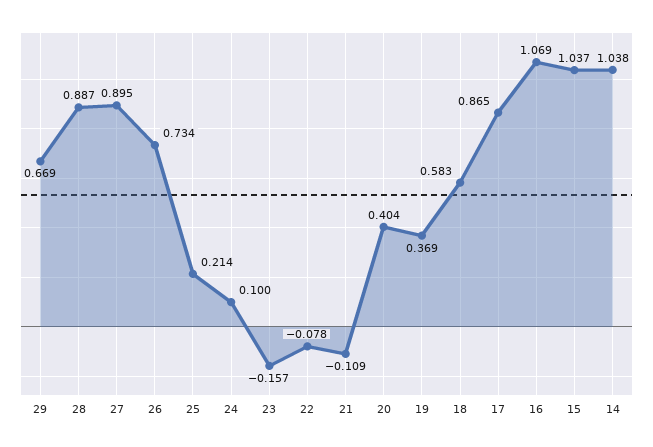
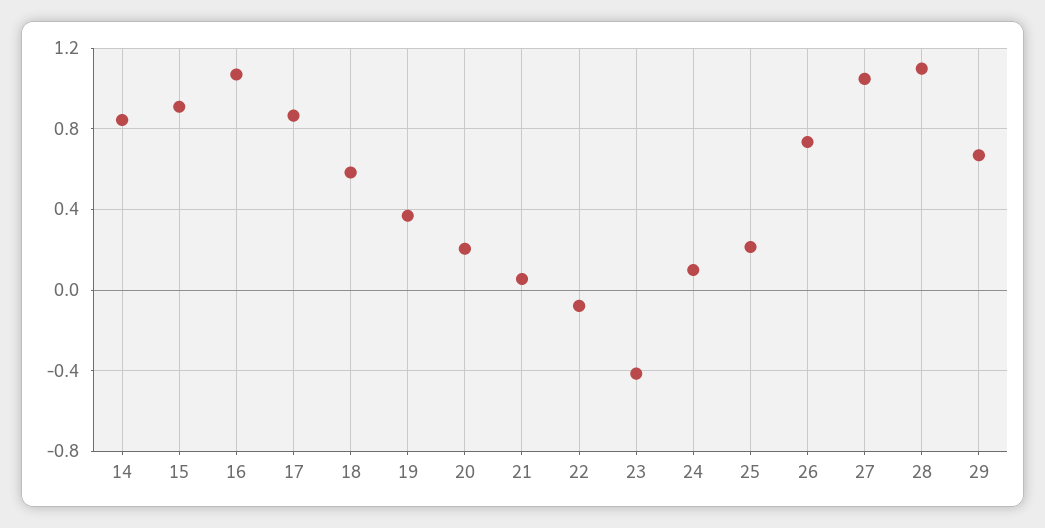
  {
    "29": 0.669,
-   "28": 0.887,
+   "28": 1.1,
-   "27": 0.895,
+   "27": 1.05,
    "26": 0.734,
    "25": 0.214,
    "24": 0.1,
-   "23": -0.157,
+   "23": -0.4,
    "22": -0.078,
-   "21": -0.109,
+   "21": 0.05,
-   "20": 0.404,
+   "20": 0.2,
    "19": 0.369,
    "18": 0.583,
    "17": 0.865,
    "16": 1.069,
-   "15": 1.037,
+   "15": 0.9,
-   "14": 1.038
+   "14": 0.85
  }

